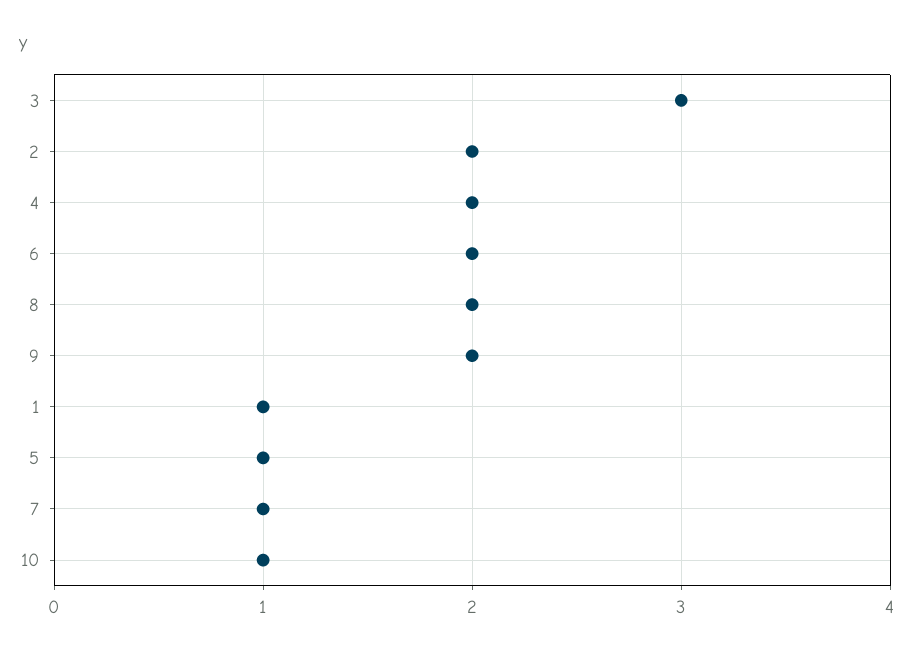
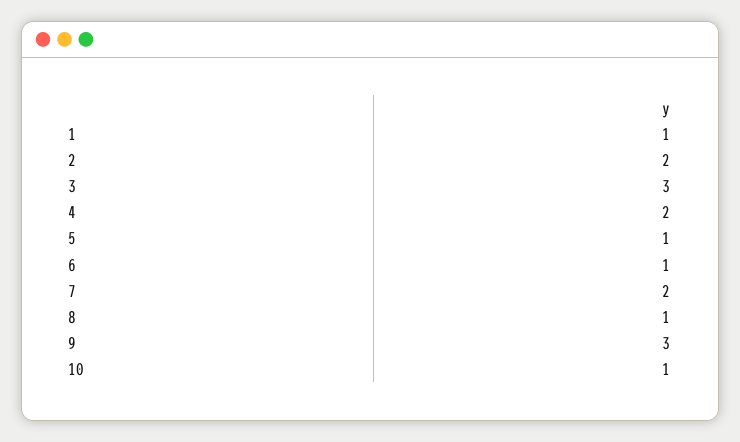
  {
    "3": 3,
    "2": 2,
    "4": 2,
-   "6": 2,
+   "6": 1,
-   "8": 2,
+   "8": 1,
-   "9": 2,
+   "9": 3,
    "1": 1,
    "5": 1,
-   "7": 1,
+   "7": 2,
    "10": 1
  }

